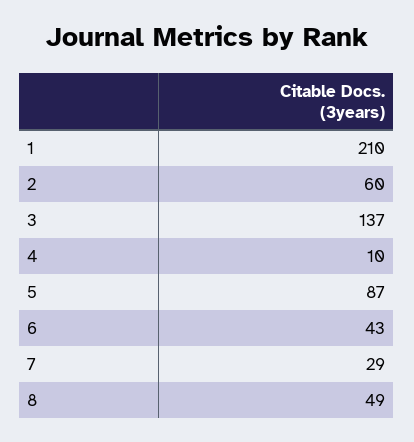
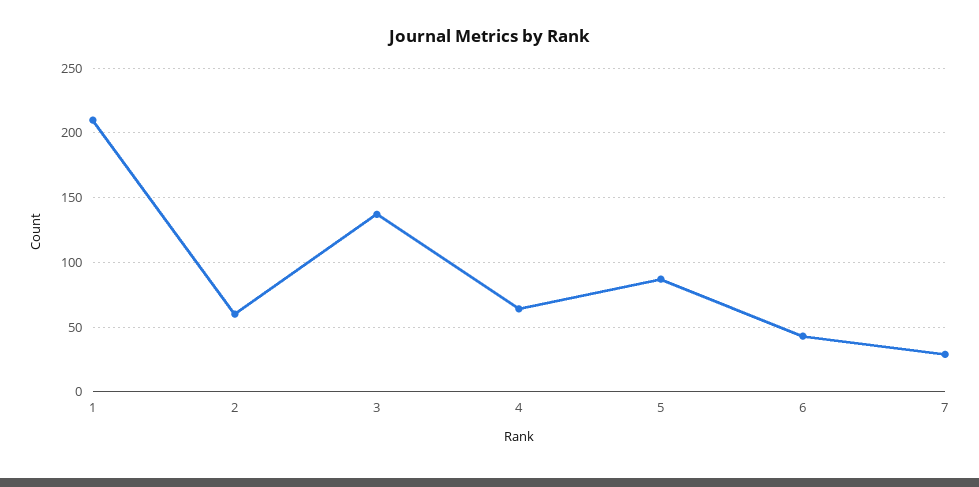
  {
    "1": 210,
    "2": 60,
    "3": 137,
-   "4": 10,
+   "4": 65,
    "5": 87,
    "6": 43,
-   "7": 29,
+   "7": 29
-   "8": 49
  }

